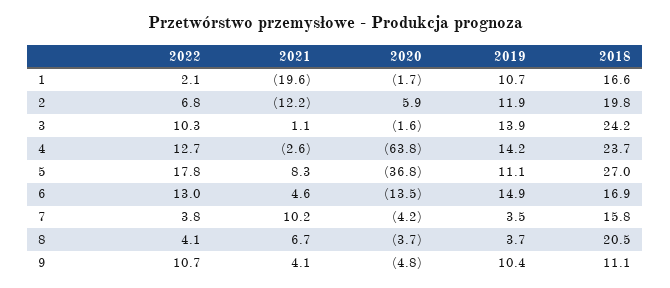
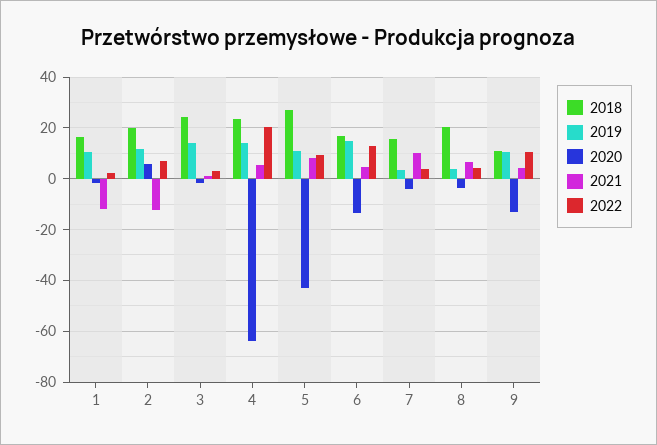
  {
    "2022": {
      "1": 2.1,
      "2": 6.8,
-     "3": 10.3,
+     "3": 2.5,
-     "4": 12.7,
+     "4": 20,
-     "5": 17.8,
+     "5": 10,
      "6": 13,
      "7": 3.8,
      "8": 4.1,
      "9": 10.7
    },
    "2021": {
-     "1": -19.6,
+     "1": -12.5,
      "2": -12.2,
      "3": 1.1,
-     "4": -2.6,
+     "4": 5,
      "5": 8.3,
      "6": 4.6,
      "7": 10.2,
      "8": 6.7,
      "9": 4.1
    },
    "2020": {
      "1": -1.7,
      "2": 5.9,
      "3": -1.6,
      "4": -63.8,
-     "5": -36.8,
+     "5": -42.5,
      "6": -13.5,
      "7": -4.2,
      "8": -3.7,
-     "9": -4.8
+     "9": -12.5
    },
    "2019": {
      "1": 10.7,
      "2": 11.9,
      "3": 13.9,
      "4": 14.2,
      "5": 11.1,
      "6": 14.9,
      "7": 3.5,
      "8": 3.7,
      "9": 10.4
    },
    "2018": {
      "1": 16.6,
      "2": 19.8,
      "3": 24.2,
      "4": 23.7,
      "5": 27,
      "6": 16.9,
      "7": 15.8,
      "8": 20.5,
      "9": 11.1
    }
  }

